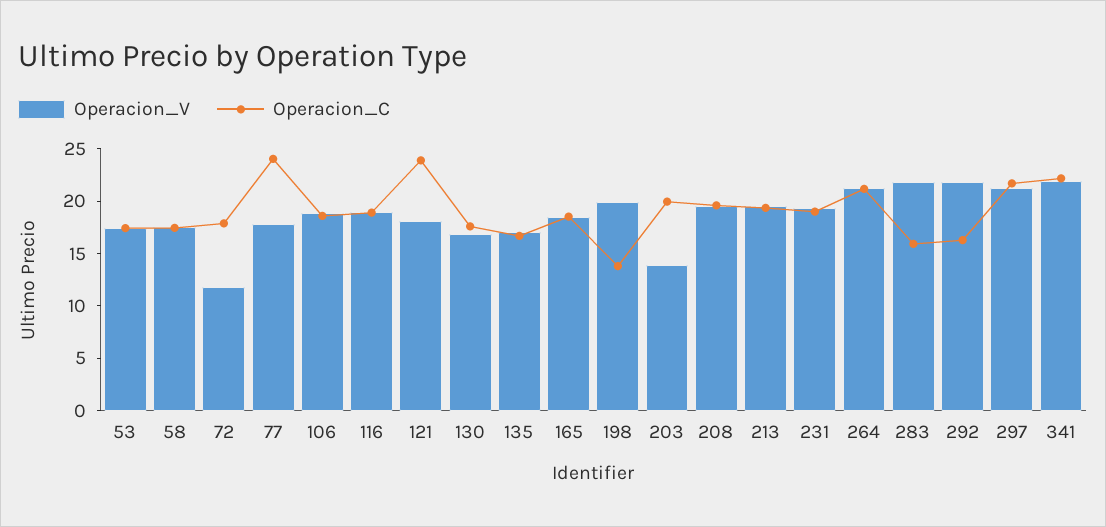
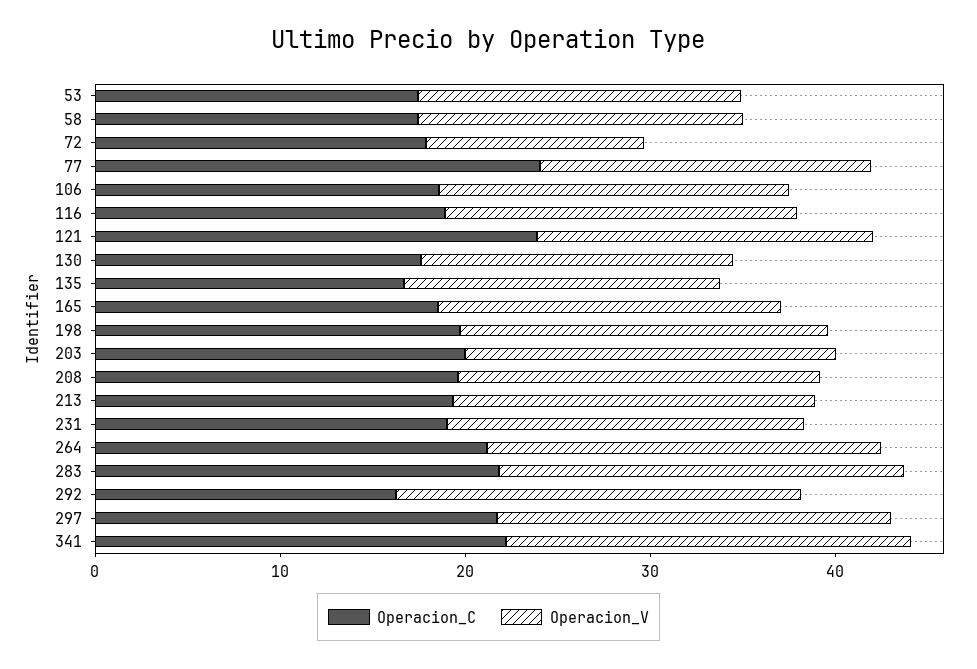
  {
    "Operacion_V": {
      "53": 17,
      "58": 18,
      "72": 12,
      "77": 18,
      "106": 19,
      "116": 19,
      "121": 18,
      "130": 17,
      "135": 17,
      "165": 19,
      "198": 20,
-     "203": 14,
+     "203": 20,
      "208": 20,
      "213": 20,
      "231": 19,
      "264": 21,
      "283": 22,
      "292": 22,
      "297": 21,
      "341": 22
    },
    "Operacion_C": {
      "53": 17,
      "58": 17,
      "72": 18,
      "77": 24,
      "106": 19,
      "116": 19,
      "121": 24,
      "130": 18,
      "135": 17,
      "165": 19,
-     "198": 14,
+     "198": 20,
      "203": 20,
      "208": 20,
      "213": 19,
      "231": 19,
      "264": 21,
-     "283": 16,
+     "283": 22,
      "292": 16,
      "297": 22,
      "341": 22
    }
  }

